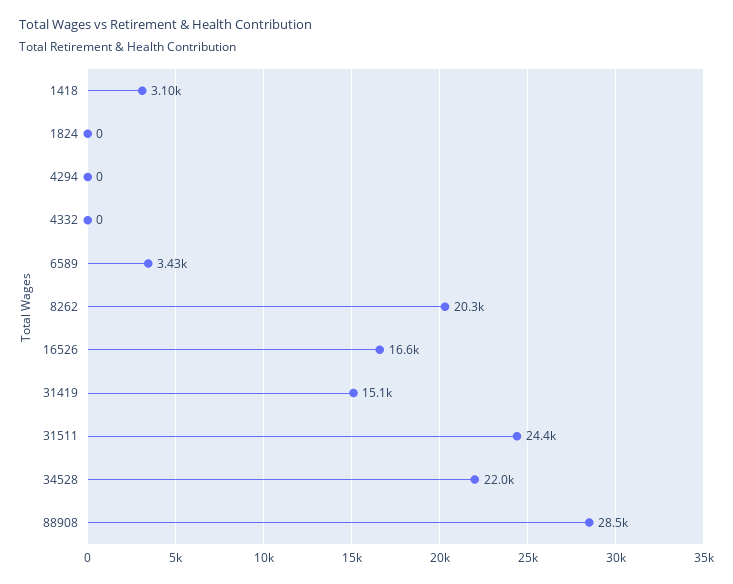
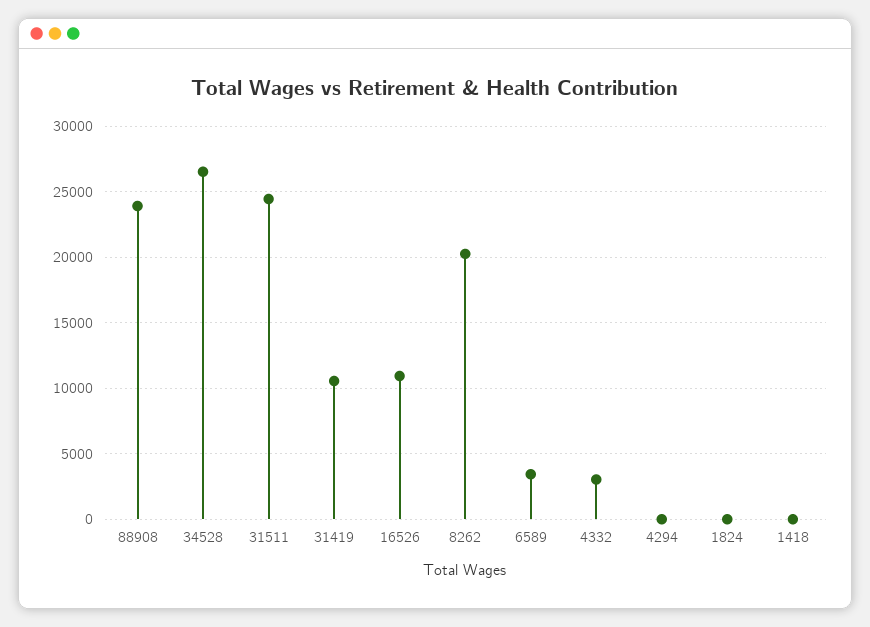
  {
-   "1418": 3100,
+   "1418": 0,
    "1824": 0,
    "4294": 0,
-   "4332": 0,
+   "4332": 3000,
    "6589": 3430,
    "8262": 20300,
-   "16526": 16600,
+   "16526": 11000,
-   "31419": 15100,
+   "31419": 10500,
    "31511": 24400,
-   "34528": 22000,
+   "34528": 26500,
-   "88908": 28500
+   "88908": 24000
  }

